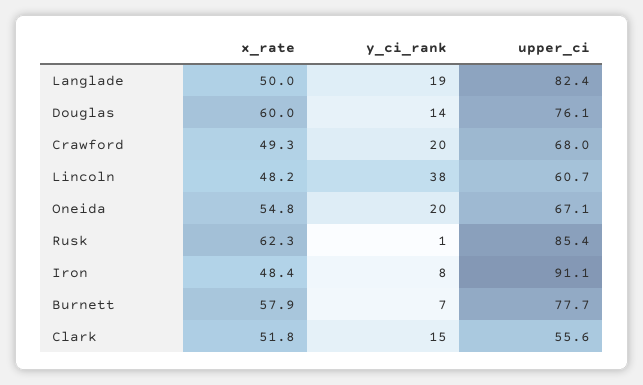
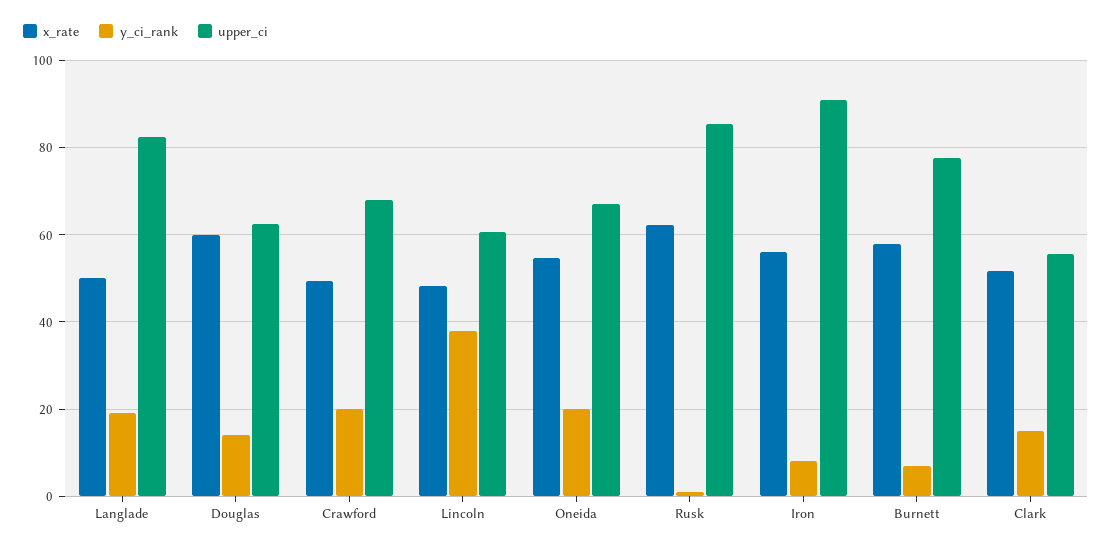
  {
    "x_rate": {
      "Langlade": 50,
      "Douglas": 60,
      "Crawford": 49.3,
      "Lincoln": 48.2,
      "Oneida": 54.8,
      "Rusk": 62.3,
-     "Iron": 48.4,
+     "Iron": 56,
      "Burnett": 57.9,
      "Clark": 51.8
    },
    "y_ci_rank": {
      "Langlade": 19,
      "Douglas": 14,
      "Crawford": 20,
      "Lincoln": 38,
      "Oneida": 20,
      "Rusk": 1,
      "Iron": 8,
      "Burnett": 7,
      "Clark": 15
    },
    "upper_ci": {
      "Langlade": 82.4,
-     "Douglas": 76.1,
+     "Douglas": 62,
      "Crawford": 68,
      "Lincoln": 60.7,
      "Oneida": 67.1,
      "Rusk": 85.4,
      "Iron": 91.1,
      "Burnett": 77.7,
      "Clark": 55.6
    }
  }

